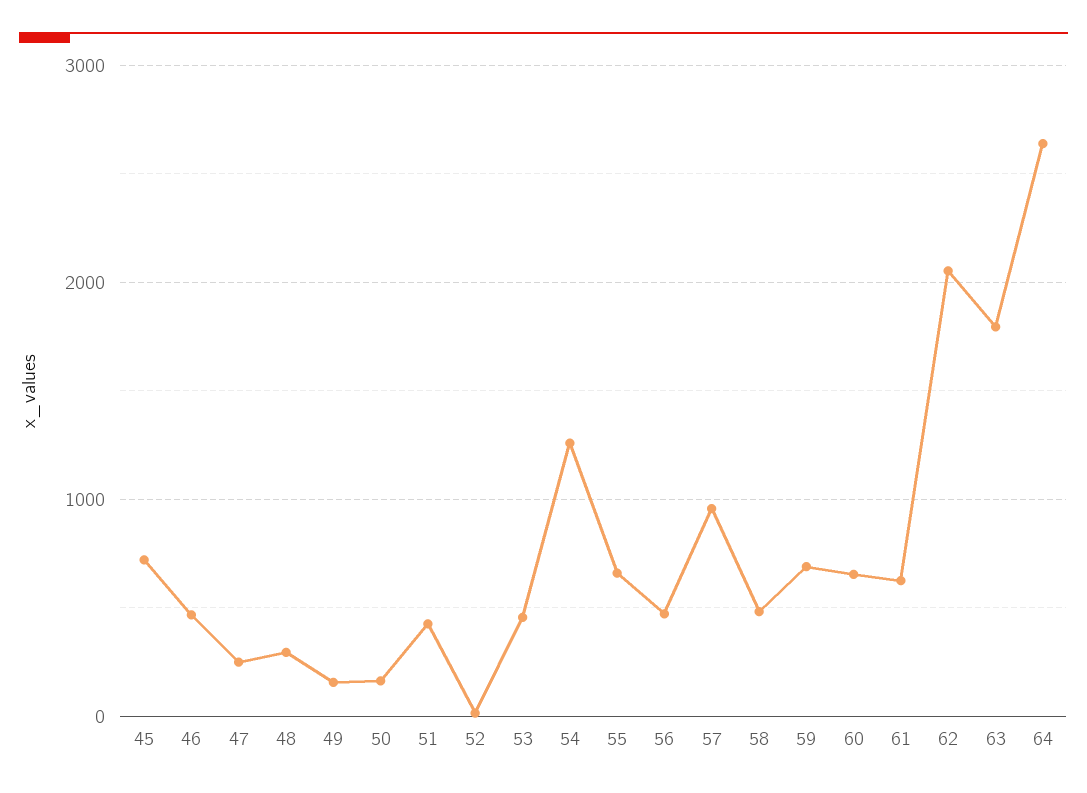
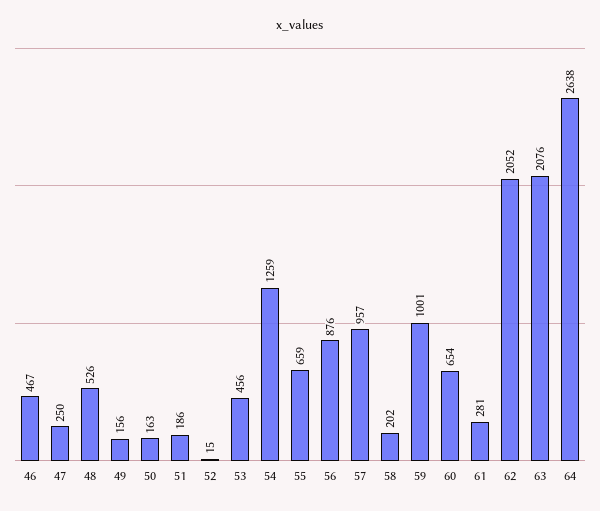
  {
-   "45": 700,
    "46": 467,
    "47": 250,
-   "48": 300,
+   "48": 526,
    "49": 156,
    "50": 163,
-   "51": 400,
+   "51": 186,
    "52": 15,
    "53": 456,
    "54": 1259,
    "55": 659,
-   "56": 500,
+   "56": 876,
    "57": 957,
-   "58": 500,
+   "58": 202,
-   "59": 700,
+   "59": 1001,
    "60": 654,
-   "61": 600,
+   "61": 281,
    "62": 2052,
-   "63": 1800,
+   "63": 2076,
    "64": 2638
  }

